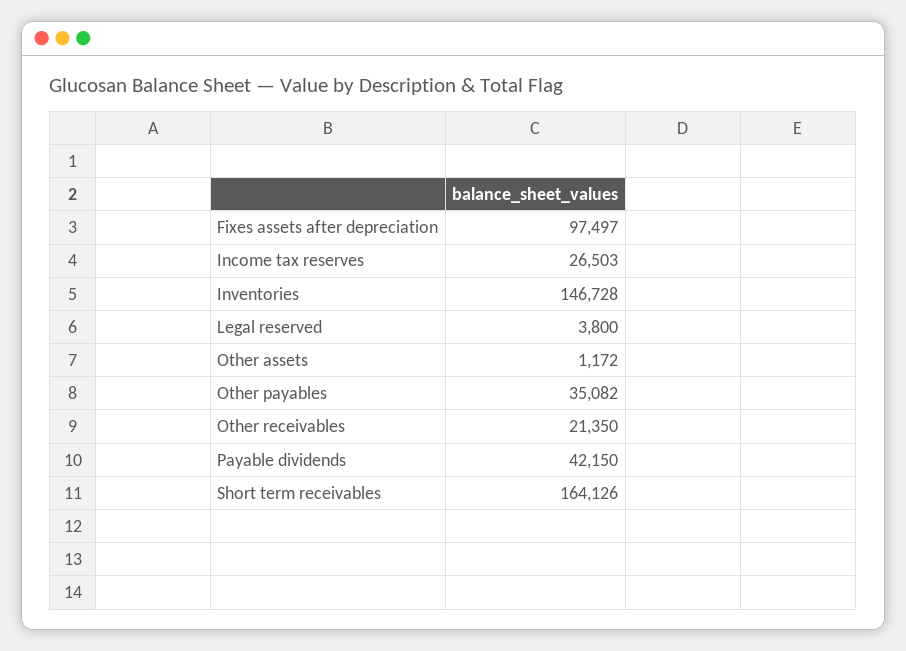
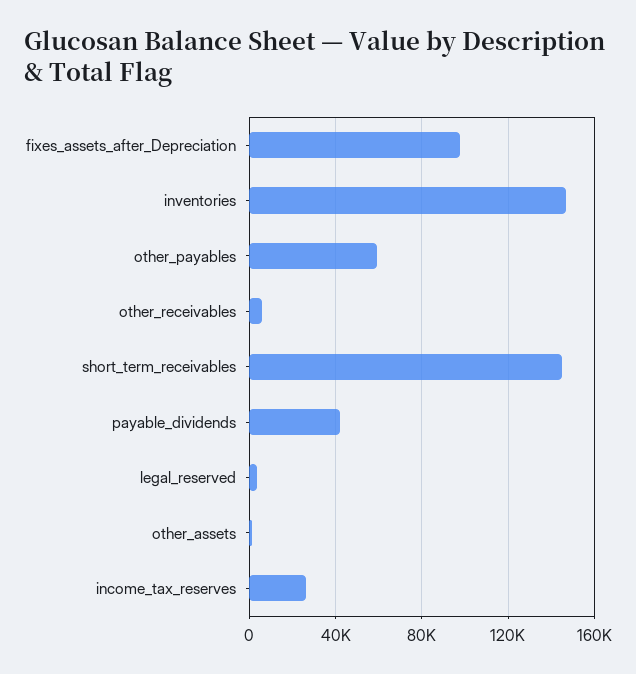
  {
    "Fixes assets after depreciation": 97497,
    "Income tax reserves": 26503,
    "Inventories": 146728,
    "Legal reserved": 3800,
    "Other assets": 1172,
-   "Other payables": 35082,
+   "Other payables": 60000,
-   "Other receivables": 21350,
+   "Other receivables": 5000,
    "Payable dividends": 42150,
-   "Short term receivables": 164126
+   "Short term receivables": 145000
  }

